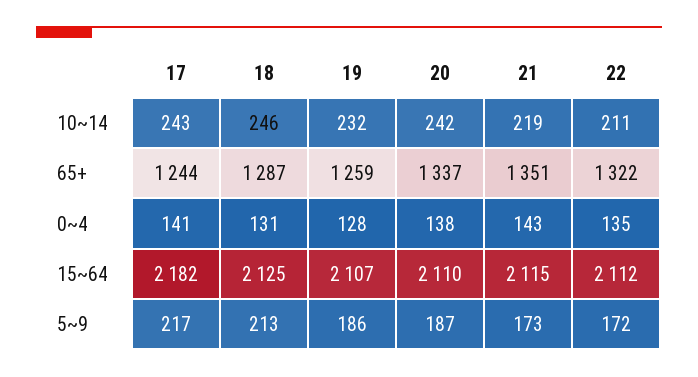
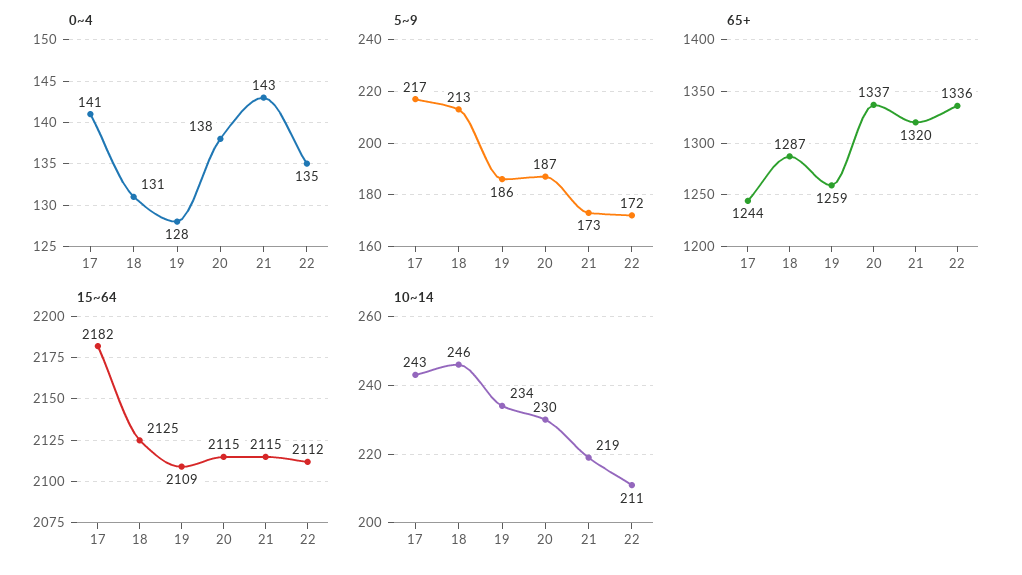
  {
    "10~14": {
      "17": 243,
      "18": 246,
-     "19": 232,
+     "19": 234,
-     "20": 242,
+     "20": 230,
      "21": 219,
      "22": 211
    },
    "65+": {
      "17": 1244,
      "18": 1287,
      "19": 1259,
      "20": 1337,
-     "21": 1351,
+     "21": 1320,
-     "22": 1322
+     "22": 1336
    },
    "0~4": {
      "17": 141,
      "18": 131,
      "19": 128,
      "20": 138,
      "21": 143,
      "22": 135
    },
    "15~64": {
      "17": 2182,
      "18": 2125,
-     "19": 2107,
+     "19": 2109,
-     "20": 2110,
+     "20": 2115,
      "21": 2115,
      "22": 2112
    },
    "5~9": {
      "17": 217,
      "18": 213,
      "19": 186,
      "20": 187,
      "21": 173,
      "22": 172
    }
  }

